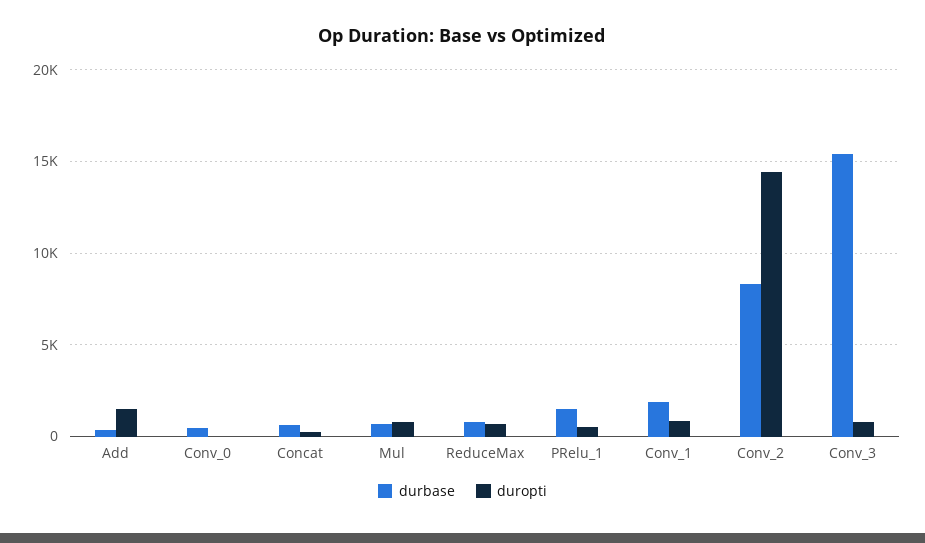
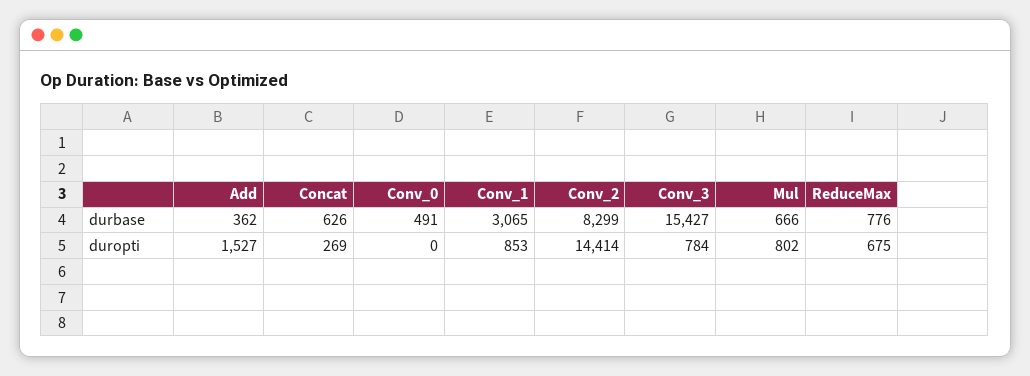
  {
    "durbase": {
      "Add": 362,
      "Conv_0": 491,
      "Concat": 626,
      "Mul": 666,
      "ReduceMax": 776,
-     "PRelu_1": 1500,
-     "Conv_1": 2000,
+     "Conv_1": 3065,
      "Conv_2": 8299,
      "Conv_3": 15427
    },
    "duropti": {
      "Add": 1527,
      "Conv_0": 0,
      "Concat": 269,
      "Mul": 802,
      "ReduceMax": 675,
-     "PRelu_1": 500,
      "Conv_1": 853,
      "Conv_2": 14414,
      "Conv_3": 784
    }
  }

